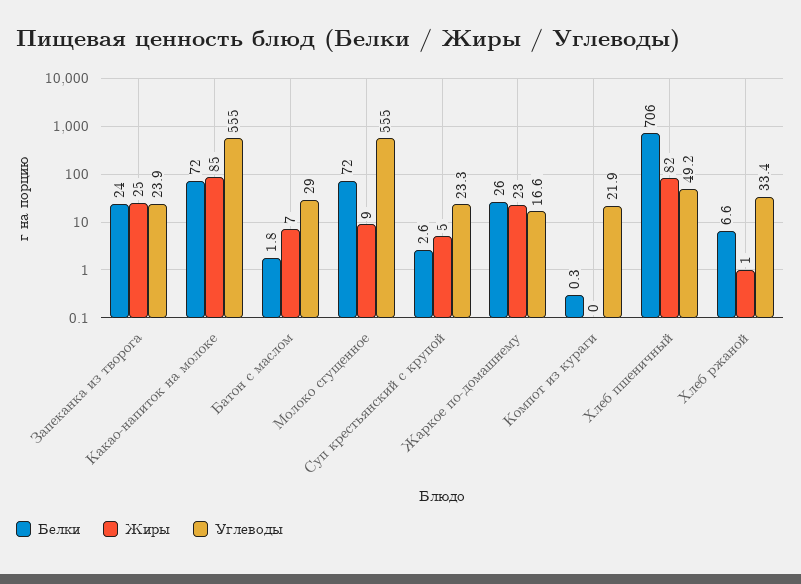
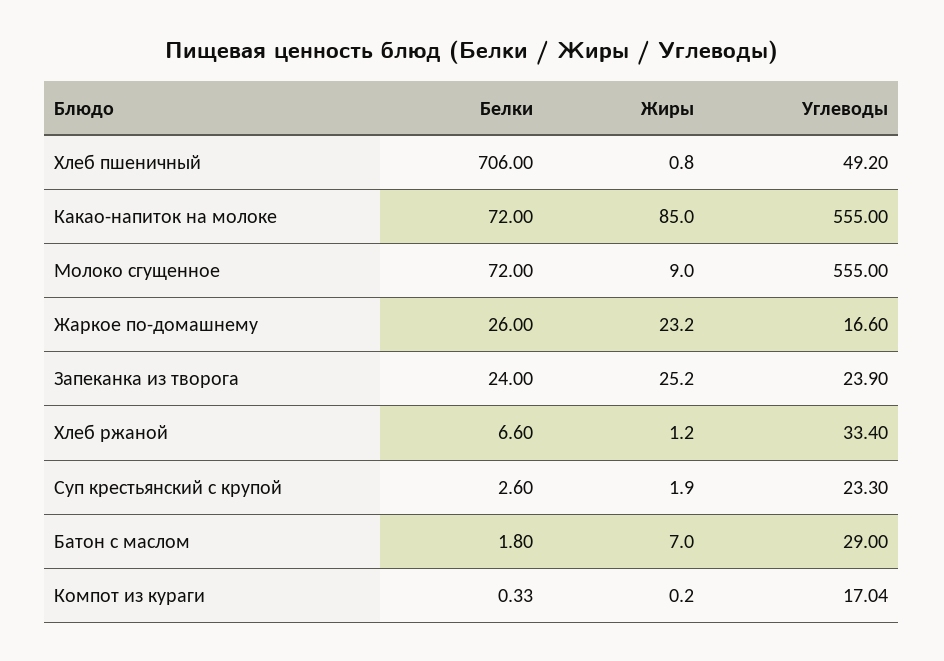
  {
    "Белки": {
      "Запеканка из творога": 24,
      "Какао-напиток на молоке": 72,
      "Батон с маслом": 1.8,
      "Молоко сгущенное": 72,
      "Суп крестьянский с крупой": 2.6,
      "Жаркое по-домашнему": 26,
      "Компот из кураги": 0.33,
      "Хлеб пшеничный": 706,
      "Хлеб ржаной": 6.6
    },
    "Жиры": {
      "Запеканка из творога": 25.2,
      "Какао-напиток на молоке": 85,
      "Батон с маслом": 7,
      "Молоко сгущенное": 9,
-     "Суп крестьянский с крупой": 5,
+     "Суп крестьянский с крупой": 1.9,
      "Жаркое по-домашнему": 23.2,
      "Компот из кураги": 0.2,
-     "Хлеб пшеничный": 82,
+     "Хлеб пшеничный": 0.8,
      "Хлеб ржаной": 1.2
    },
    "Углеводы": {
      "Запеканка из творога": 23.9,
      "Какао-напиток на молоке": 555,
      "Батон с маслом": 29,
      "Молоко сгущенное": 555,
      "Суп крестьянский с крупой": 23.3,
      "Жаркое по-домашнему": 16.6,
-     "Компот из кураги": 21.9,
+     "Компот из кураги": 17.04,
      "Хлеб пшеничный": 49.2,
      "Хлеб ржаной": 33.4
    }
  }

